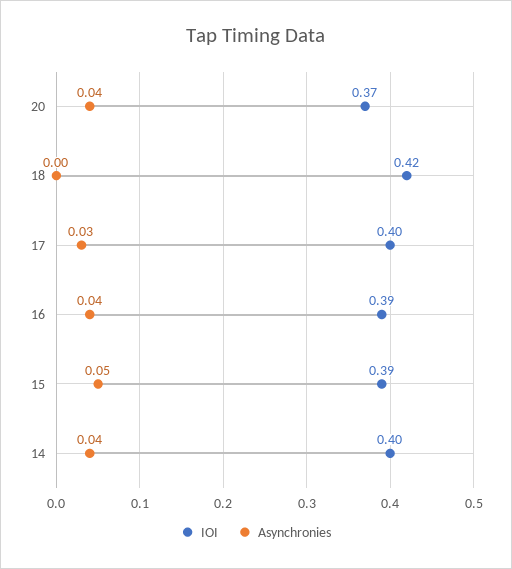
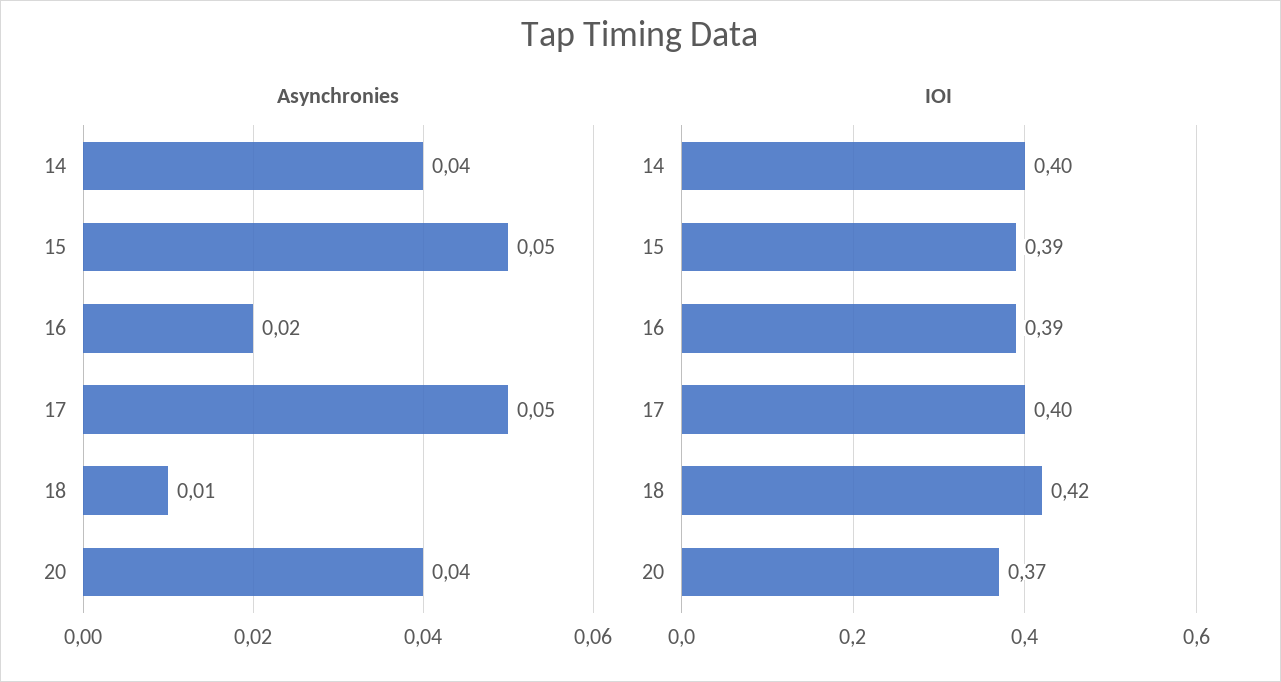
  {
    "IOI": {
      "20": 0.37,
      "18": 0.42,
      "17": 0.4,
      "16": 0.39,
      "15": 0.39,
      "14": 0.4
    },
    "Asynchronies": {
      "20": 0.04,
-     "18": 0,
+     "18": 0.01,
-     "17": 0.03,
+     "17": 0.05,
-     "16": 0.04,
+     "16": 0.02,
      "15": 0.05,
      "14": 0.04
    }
  }

